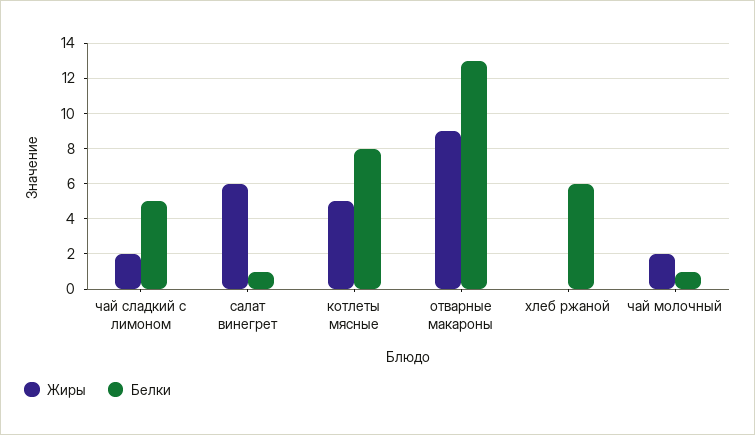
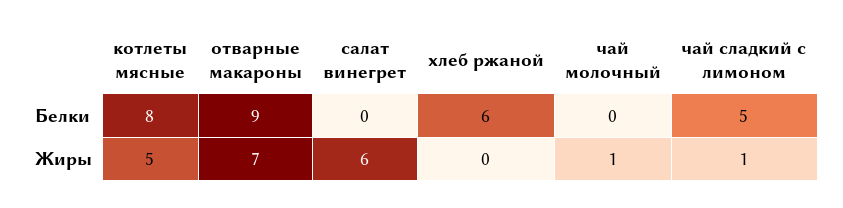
  {
    "Жиры": {
-     "чай сладкий с лимоном": 2,
+     "чай сладкий с лимоном": 1,
      "салат винегрет": 6,
      "котлеты мясные": 5,
-     "отварные макароны": 9,
+     "отварные макароны": 7,
      "хлеб ржаной": 0,
-     "чай молочный": 2
+     "чай молочный": 1
    },
    "Белки": {
      "чай сладкий с лимоном": 5,
-     "салат винегрет": 1,
+     "салат винегрет": 0,
      "котлеты мясные": 8,
-     "отварные макароны": 13,
+     "отварные макароны": 9,
      "хлеб ржаной": 6,
-     "чай молочный": 1
+     "чай молочный": 0
    }
  }

